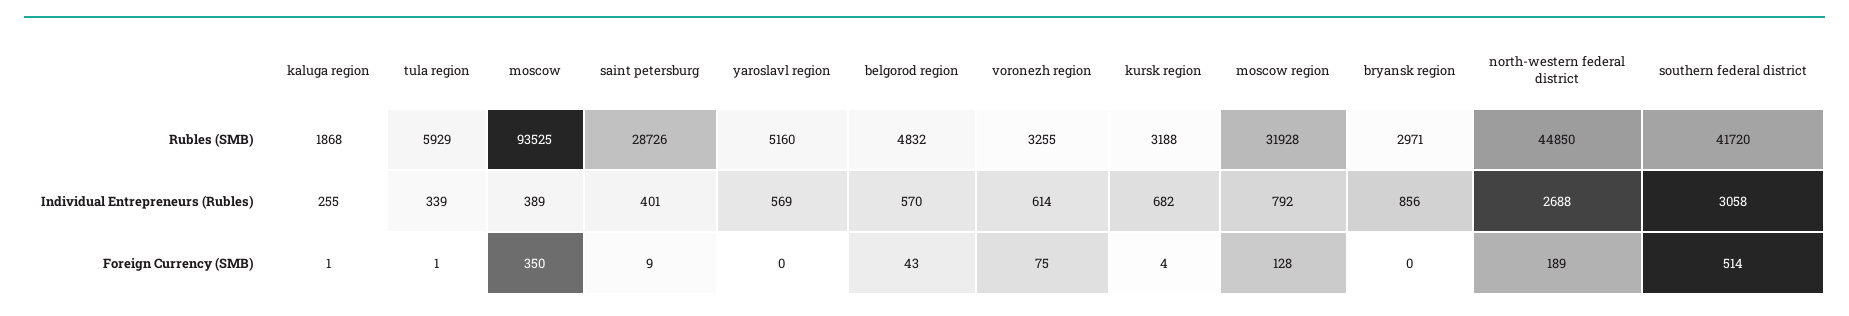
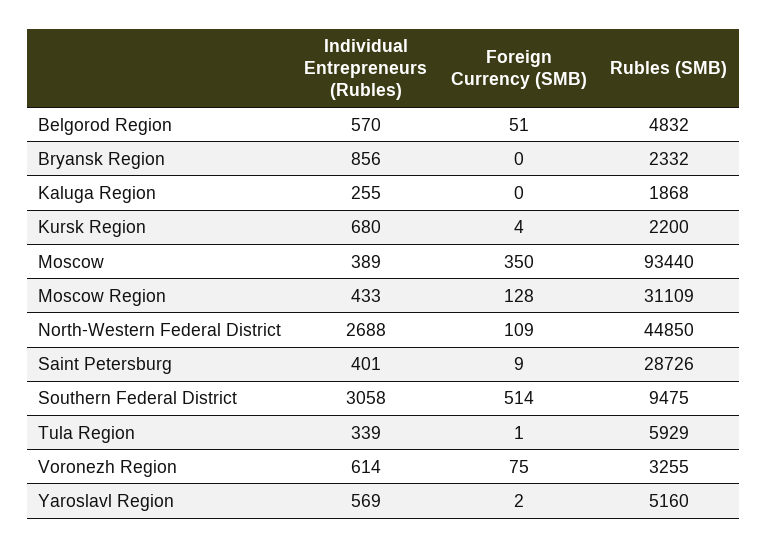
  {
    "kaluga region": {
      "Rubles (SMB)": 1868,
      "Individual Entrepreneurs (Rubles)": 255,
-     "Foreign Currency (SMB)": 1
+     "Foreign Currency (SMB)": 0
    },
    "tula region": {
      "Rubles (SMB)": 5929,
      "Individual Entrepreneurs (Rubles)": 339,
      "Foreign Currency (SMB)": 1
    },
    "moscow": {
-     "Rubles (SMB)": 93525,
+     "Rubles (SMB)": 93440,
      "Individual Entrepreneurs (Rubles)": 389,
      "Foreign Currency (SMB)": 350
    },
    "saint petersburg": {
      "Rubles (SMB)": 28726,
      "Individual Entrepreneurs (Rubles)": 401,
      "Foreign Currency (SMB)": 9
    },
    "yaroslavl region": {
      "Rubles (SMB)": 5160,
      "Individual Entrepreneurs (Rubles)": 569,
-     "Foreign Currency (SMB)": 0
+     "Foreign Currency (SMB)": 2
    },
    "belgorod region": {
      "Rubles (SMB)": 4832,
      "Individual Entrepreneurs (Rubles)": 570,
-     "Foreign Currency (SMB)": 43
+     "Foreign Currency (SMB)": 51
    },
    "voronezh region": {
      "Rubles (SMB)": 3255,
      "Individual Entrepreneurs (Rubles)": 614,
      "Foreign Currency (SMB)": 75
    },
    "kursk region": {
-     "Rubles (SMB)": 3188,
+     "Rubles (SMB)": 2200,
-     "Individual Entrepreneurs (Rubles)": 682,
+     "Individual Entrepreneurs (Rubles)": 680,
      "Foreign Currency (SMB)": 4
    },
    "moscow region": {
-     "Rubles (SMB)": 31928,
+     "Rubles (SMB)": 31109,
-     "Individual Entrepreneurs (Rubles)": 792,
+     "Individual Entrepreneurs (Rubles)": 433,
      "Foreign Currency (SMB)": 128
    },
    "bryansk region": {
-     "Rubles (SMB)": 2971,
+     "Rubles (SMB)": 2332,
      "Individual Entrepreneurs (Rubles)": 856,
      "Foreign Currency (SMB)": 0
    },
    "north-western federal district": {
      "Rubles (SMB)": 44850,
      "Individual Entrepreneurs (Rubles)": 2688,
-     "Foreign Currency (SMB)": 189
+     "Foreign Currency (SMB)": 109
    },
    "southern federal district": {
-     "Rubles (SMB)": 41720,
+     "Rubles (SMB)": 9475,
      "Individual Entrepreneurs (Rubles)": 3058,
      "Foreign Currency (SMB)": 514
    }
  }

